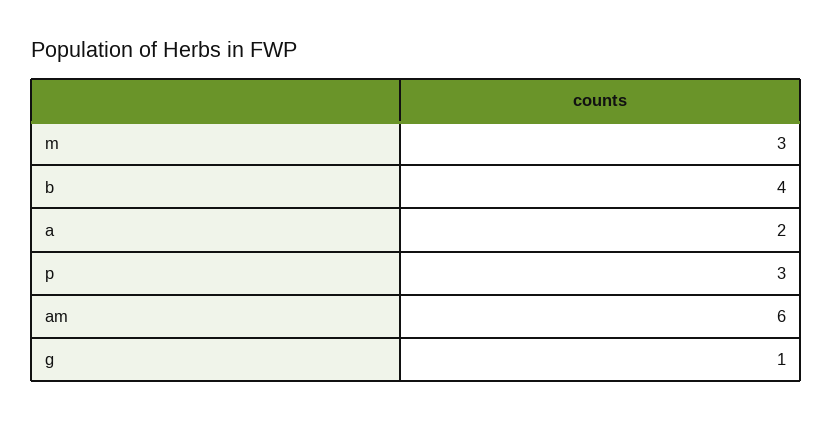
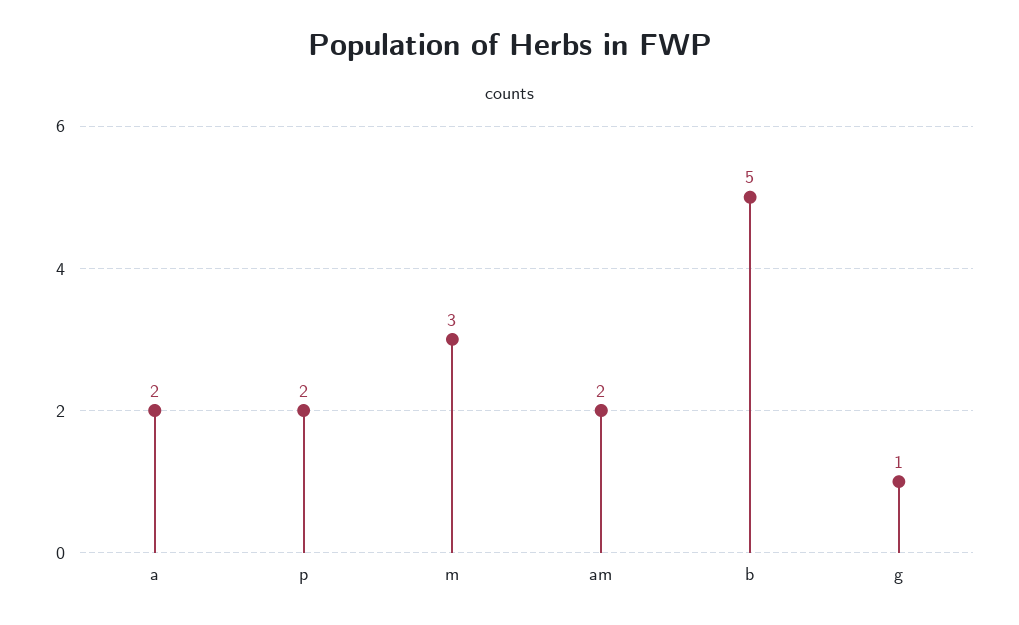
  {
    "m": 3,
-   "b": 4,
+   "b": 5,
    "a": 2,
-   "p": 3,
+   "p": 2,
-   "am": 6,
+   "am": 2,
    "g": 1
  }

